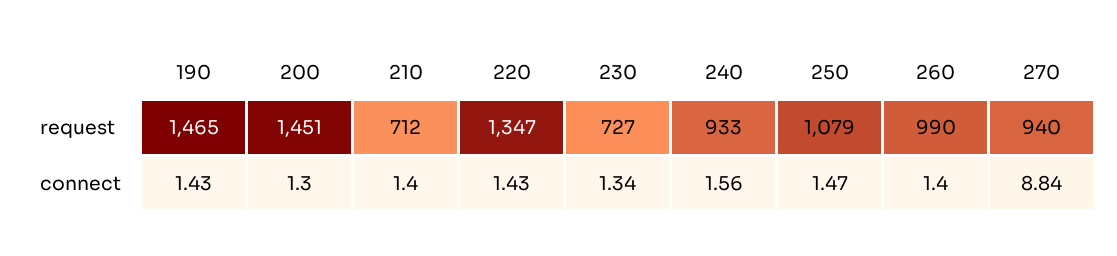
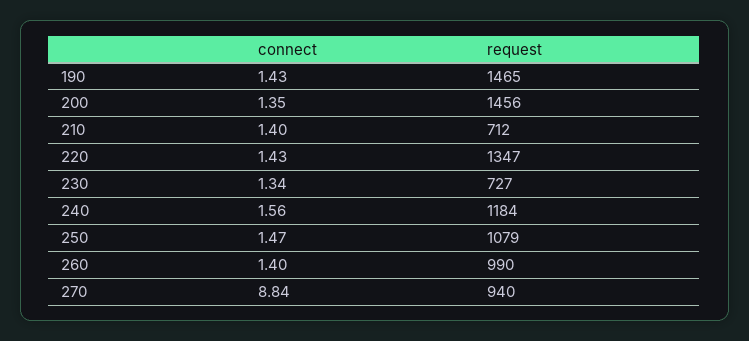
  {
    "190": {
      "request": 1465,
      "connect": 1.43
    },
    "200": {
-     "request": 1451,
+     "request": 1456,
-     "connect": 1.3
+     "connect": 1.35
    },
    "210": {
      "request": 712,
      "connect": 1.4
    },
    "220": {
      "request": 1347,
      "connect": 1.43
    },
    "230": {
      "request": 727,
      "connect": 1.34
    },
    "240": {
-     "request": 933,
+     "request": 1184,
      "connect": 1.56
    },
    "250": {
      "request": 1079,
      "connect": 1.47
    },
    "260": {
      "request": 990,
      "connect": 1.4
    },
    "270": {
      "request": 940,
      "connect": 8.84
    }
  }

